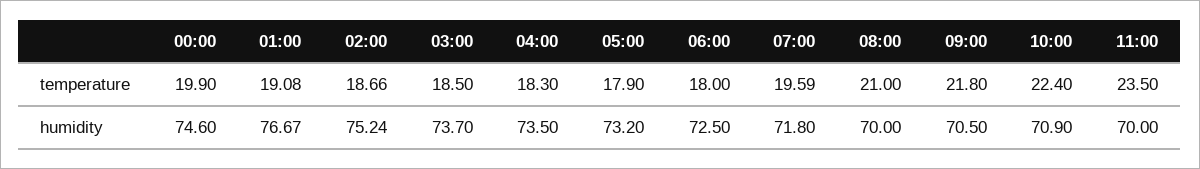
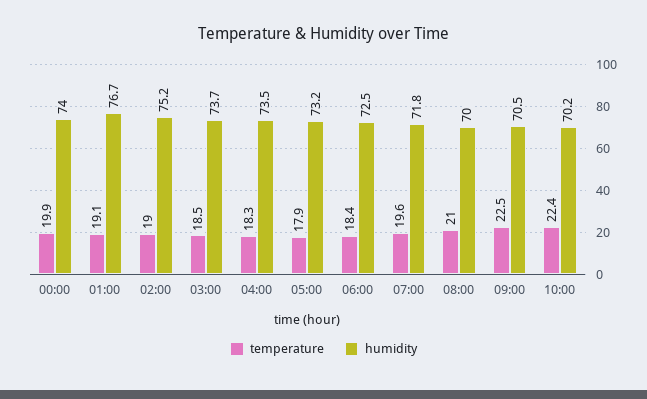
  {
    "temperature": {
      "00:00": 19.9,
      "01:00": 19.08,
-     "02:00": 18.66,
+     "02:00": 19,
      "03:00": 18.5,
      "04:00": 18.3,
      "05:00": 17.9,
-     "06:00": 18,
+     "06:00": 18.4,
      "07:00": 19.59,
      "08:00": 21,
-     "09:00": 21.8,
+     "09:00": 22.5,
-     "10:00": 22.4,
+     "10:00": 22.4
-     "11:00": 23.5
    },
    "humidity": {
-     "00:00": 74.6,
+     "00:00": 74,
      "01:00": 76.67,
      "02:00": 75.24,
      "03:00": 73.7,
      "04:00": 73.5,
      "05:00": 73.2,
      "06:00": 72.5,
      "07:00": 71.8,
      "08:00": 70,
      "09:00": 70.5,
-     "10:00": 70.9,
+     "10:00": 70.2
-     "11:00": 70
    }
  }

